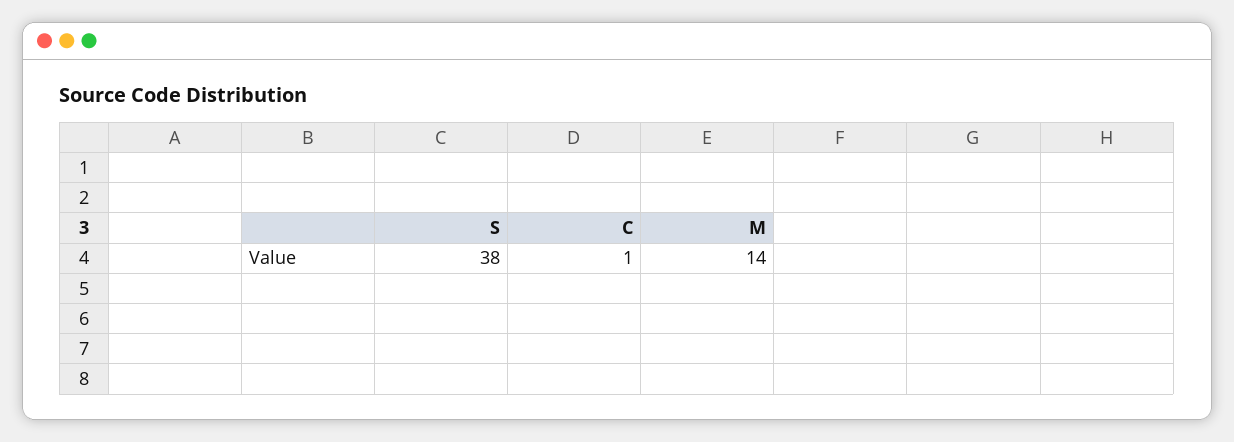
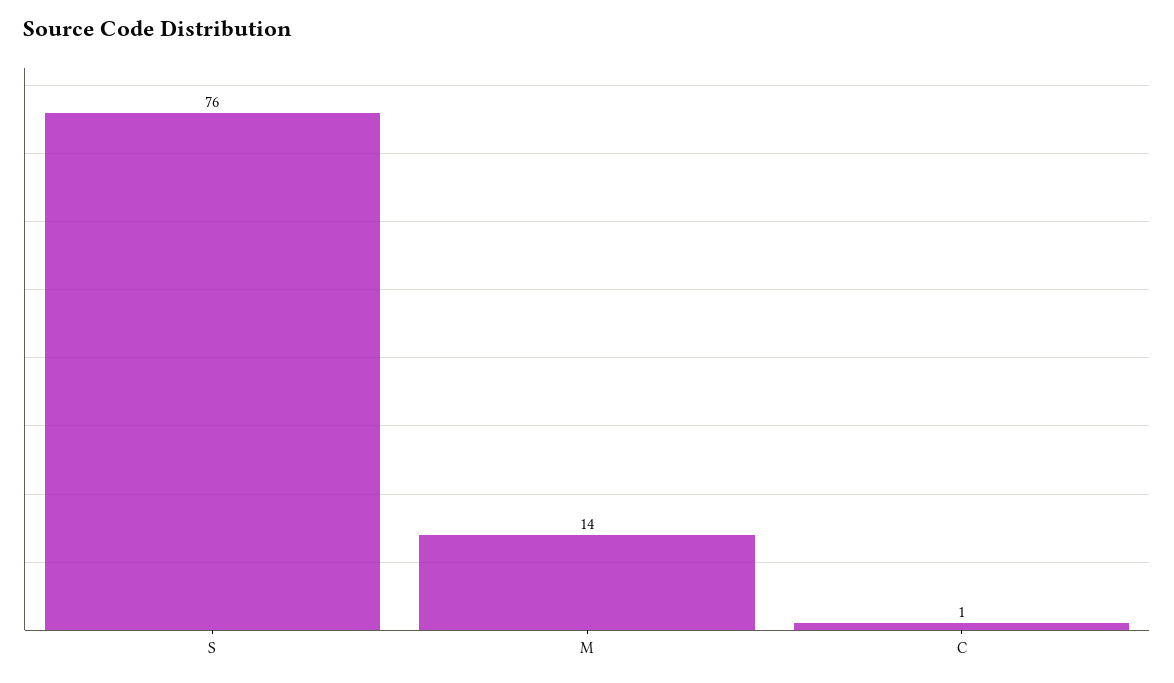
  {
-   "S": 38,
+   "S": 76,
    "C": 1,
    "M": 14
  }

